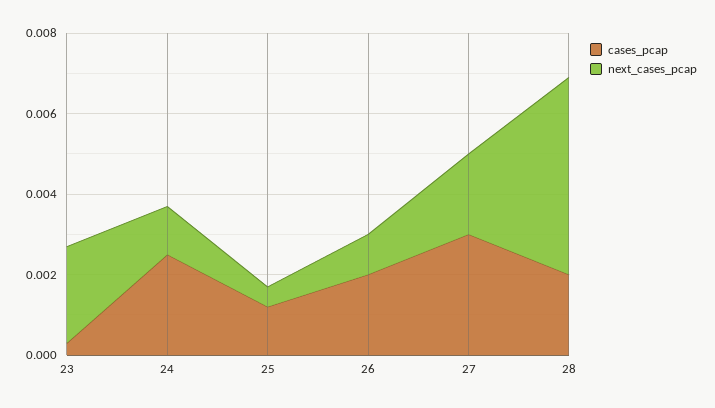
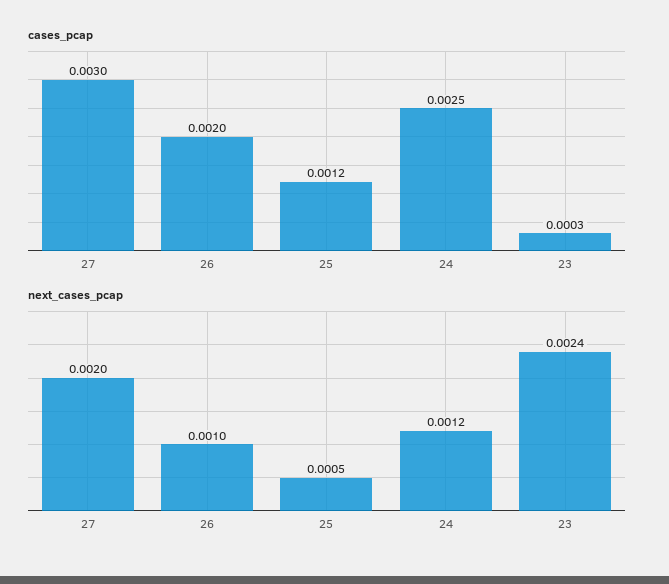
  {
    "cases_pcap": {
      "23": 0.0003,
      "24": 0.0025,
      "25": 0.0012,
      "26": 0.002,
-     "27": 0.003,
+     "27": 0.003
-     "28": 0.002
    },
    "next_cases_pcap": {
      "23": 0.0024,
      "24": 0.0012,
      "25": 0.0005,
      "26": 0.001,
-     "27": 0.002,
+     "27": 0.002
-     "28": 0.005
    }
  }

